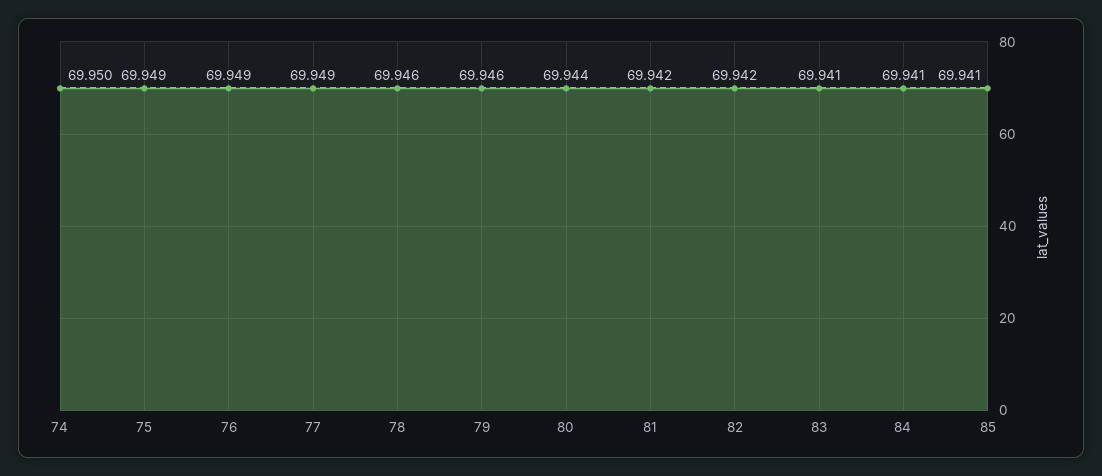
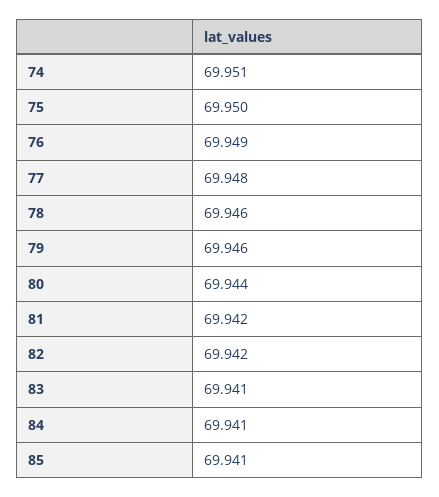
  {
-   "74": 69.95,
+   "74": 69.951,
-   "75": 69.949,
+   "75": 69.95,
    "76": 69.949,
-   "77": 69.949,
+   "77": 69.948,
    "78": 69.946,
    "79": 69.946,
    "80": 69.944,
    "81": 69.942,
    "82": 69.942,
    "83": 69.941,
    "84": 69.941,
    "85": 69.941
  }

